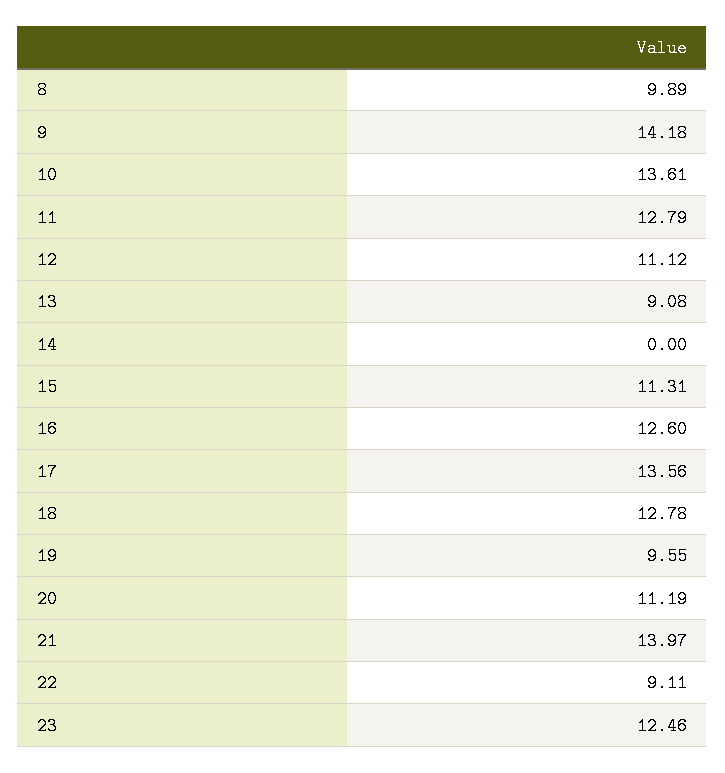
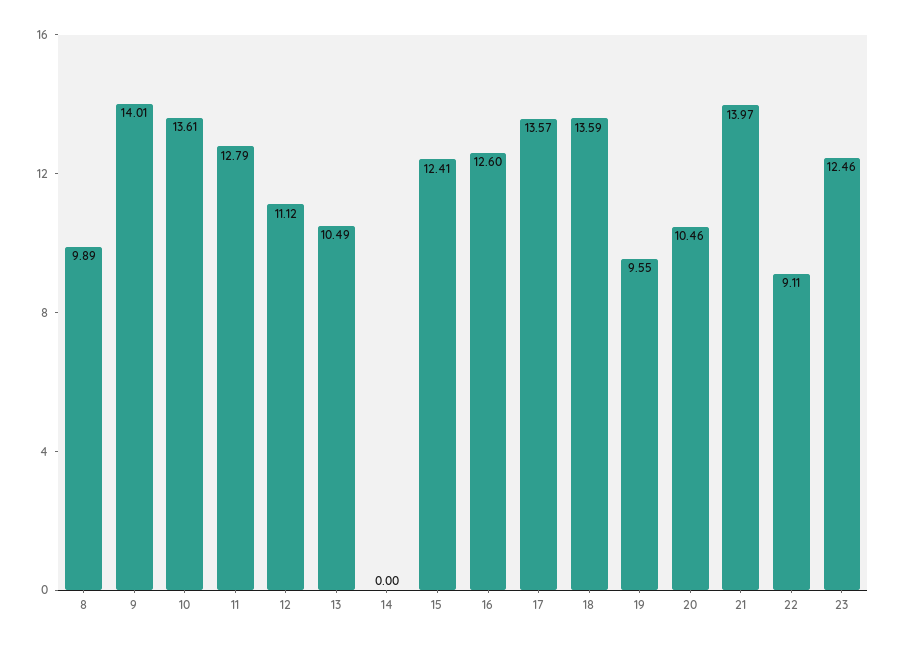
  {
    "8": 9.89,
-   "9": 14.18,
+   "9": 14.01,
    "10": 13.61,
    "11": 12.79,
    "12": 11.12,
-   "13": 9.08,
+   "13": 10.49,
    "14": 0,
-   "15": 11.31,
+   "15": 12.41,
    "16": 12.6,
-   "17": 13.56,
+   "17": 13.57,
-   "18": 12.78,
+   "18": 13.59,
    "19": 9.55,
-   "20": 11.19,
+   "20": 10.46,
    "21": 13.97,
    "22": 9.11,
    "23": 12.46
  }

